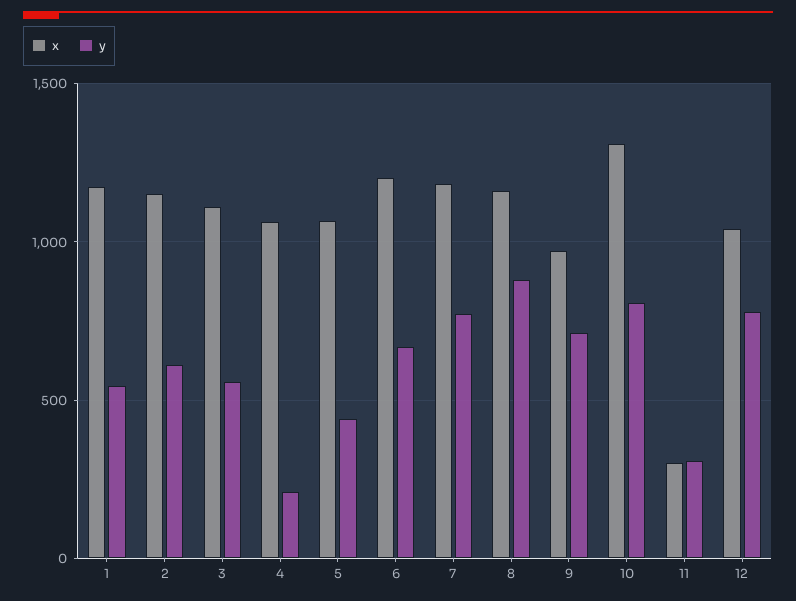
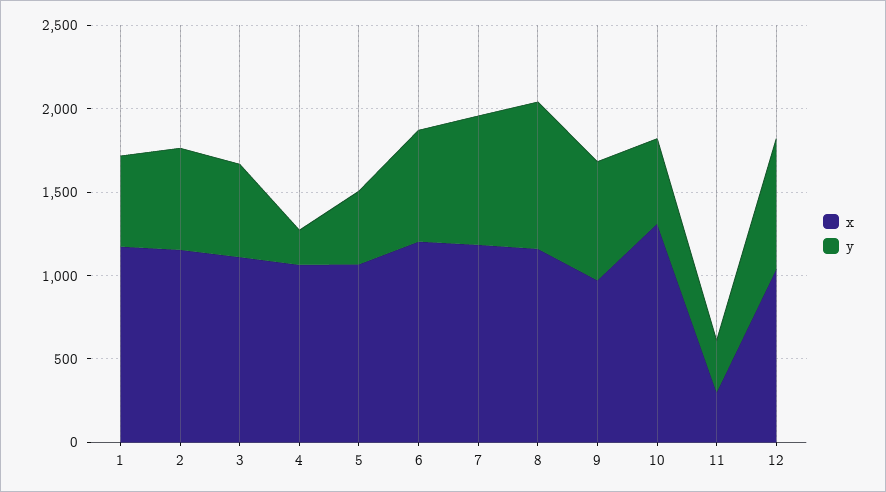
  {
    "x": {
      "1": 1150,
      "2": 1150,
      "3": 1100,
      "4": 1050,
      "5": 1050,
      "6": 1200,
      "7": 1200,
      "8": 1150,
      "9": 950,
      "10": 1300,
      "11": 300,
      "12": 1050
    },
    "y": {
      "1": 550,
      "2": 600,
      "3": 550,
      "4": 200,
      "5": 450,
      "6": 650,
      "7": 750,
      "8": 900,
      "9": 700,
-     "10": 800,
+     "10": 500,
      "11": 300,
      "12": 800
    }
  }

